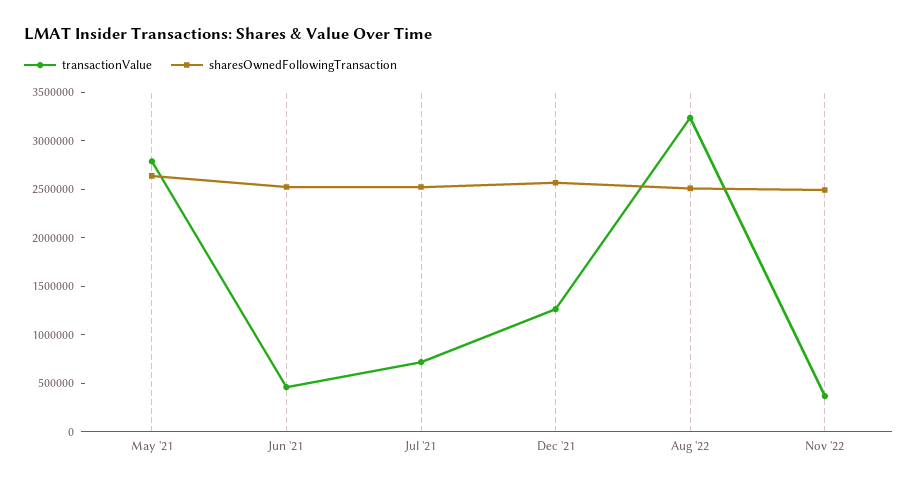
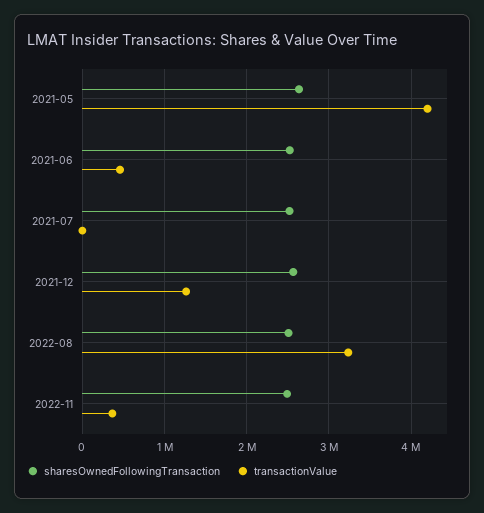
  {
    "transactionValue": {
-     "May '21": 2800000,
+     "May '21": 4200000,
      "Jun '21": 500000,
-     "Jul '21": 700000,
+     "Jul '21": 0,
      "Dec '21": 1300000,
      "Aug '22": 3200000,
      "Nov '22": 400000
    },
    "sharesOwnedFollowingTransaction": {
      "May '21": 2600000,
      "Jun '21": 2500000,
      "Jul '21": 2500000,
      "Dec '21": 2600000,
      "Aug '22": 2500000,
      "Nov '22": 2500000
    }
  }

